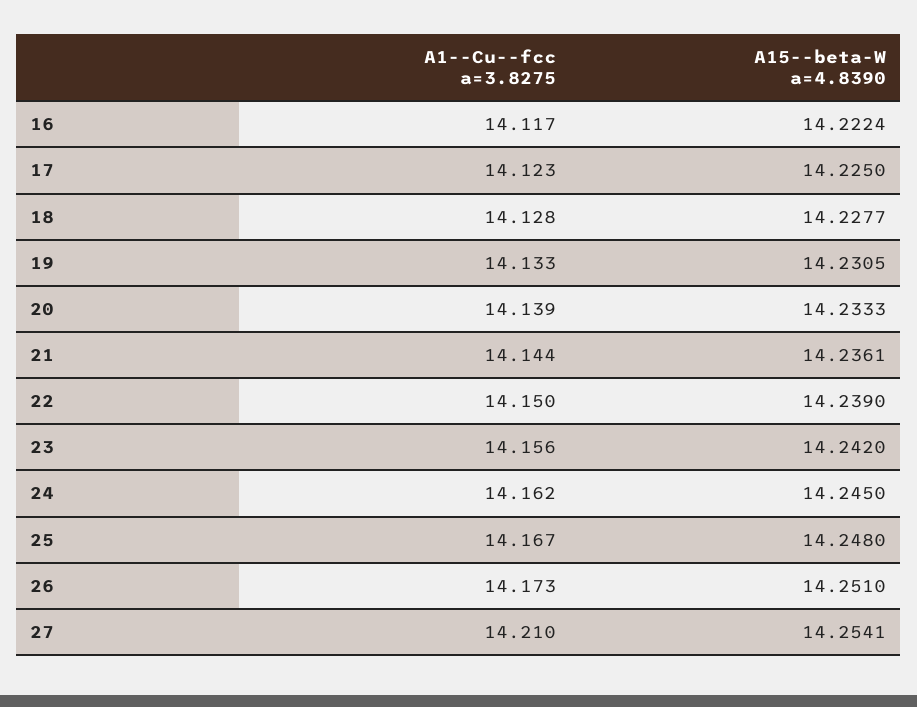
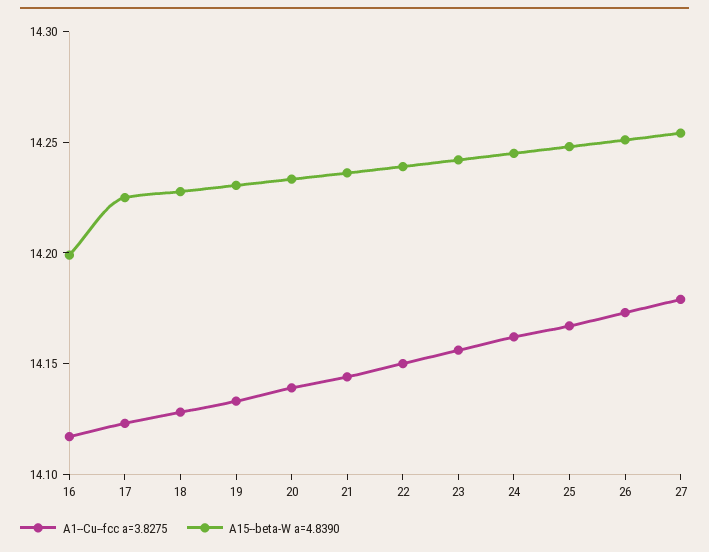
  {
    "A1--Cu--fcc a=3.8275": {
      "16": 14.117,
      "17": 14.123,
      "18": 14.128,
      "19": 14.133,
      "20": 14.139,
      "21": 14.144,
      "22": 14.15,
      "23": 14.156,
      "24": 14.162,
      "25": 14.167,
      "26": 14.173,
-     "27": 14.21
+     "27": 14.18
    },
    "A15--beta-W a=4.8390": {
-     "16": 14.2224,
+     "16": 14.2,
      "17": 14.225,
      "18": 14.2277,
      "19": 14.2305,
      "20": 14.2333,
      "21": 14.2361,
      "22": 14.239,
      "23": 14.242,
      "24": 14.245,
      "25": 14.248,
      "26": 14.251,
      "27": 14.2541
    }
  }

